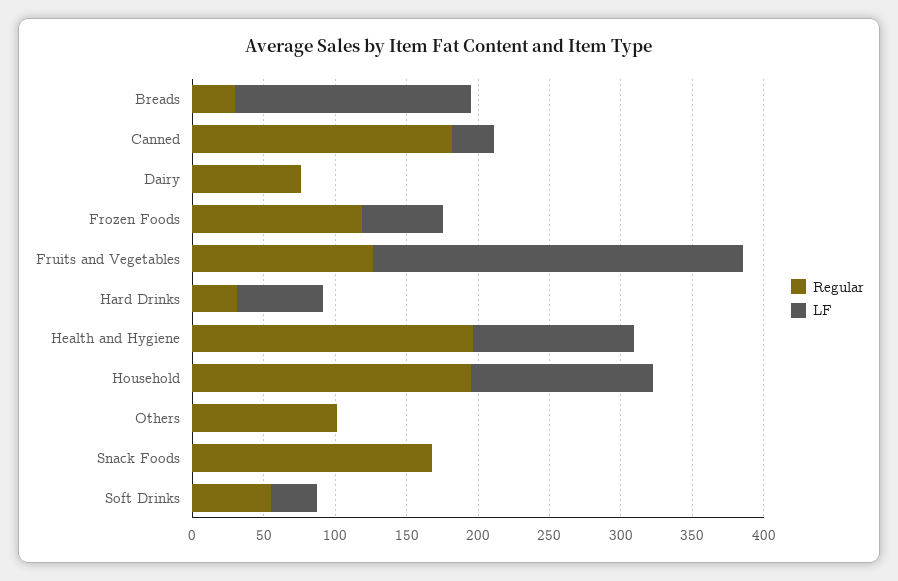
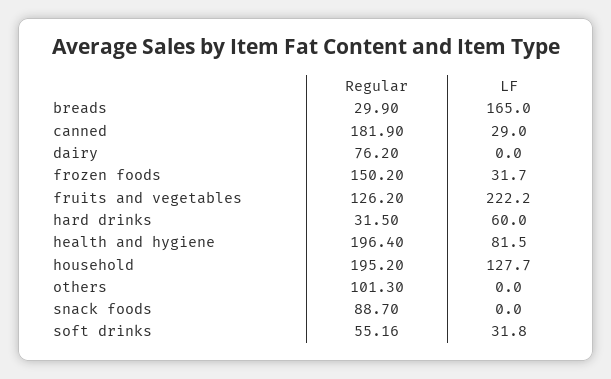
  {
    "Regular": {
      "Breads": 29.9,
      "Canned": 181.9,
      "Dairy": 76.2,
-     "Frozen Foods": 120,
+     "Frozen Foods": 150.2,
      "Fruits and Vegetables": 126.2,
      "Hard Drinks": 31.5,
      "Health and Hygiene": 196.4,
      "Household": 195.2,
      "Others": 101.3,
-     "Snack Foods": 170,
+     "Snack Foods": 88.7,
      "Soft Drinks": 55.16
    },
    "LF": {
      "Breads": 165,
      "Canned": 29,
      "Dairy": 0,
-     "Frozen Foods": 60,
+     "Frozen Foods": 31.7,
-     "Fruits and Vegetables": 260,
+     "Fruits and Vegetables": 222.2,
      "Hard Drinks": 60,
-     "Health and Hygiene": 110,
+     "Health and Hygiene": 81.5,
      "Household": 127.7,
      "Others": 0,
      "Snack Foods": 0,
      "Soft Drinks": 31.8
    }
  }

